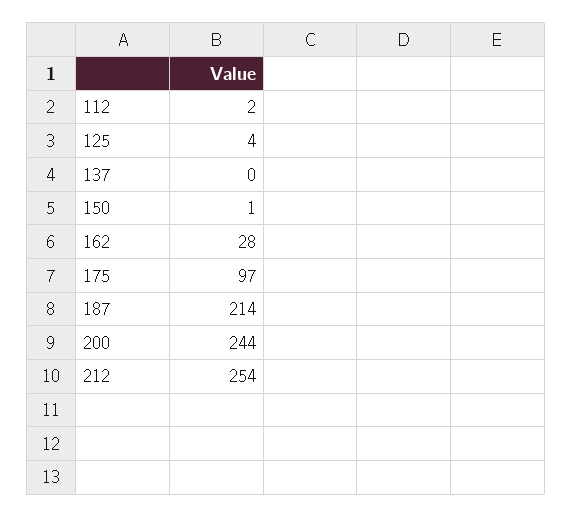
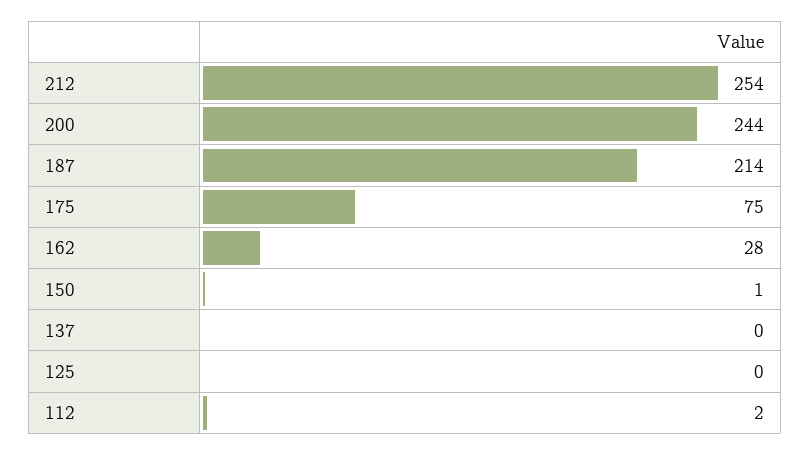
  {
    "112": 2,
-   "125": 4,
+   "125": 0,
    "137": 0,
    "150": 1,
    "162": 28,
-   "175": 97,
+   "175": 75,
    "187": 214,
    "200": 244,
    "212": 254
  }

